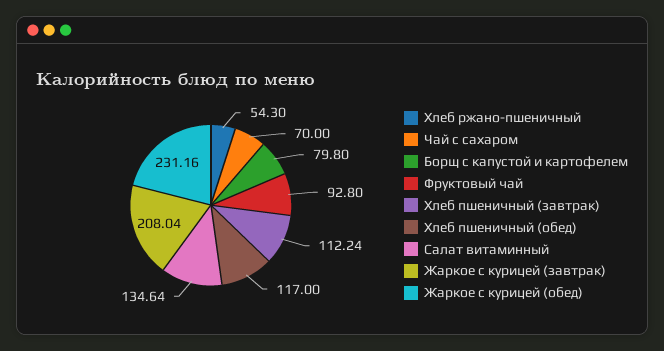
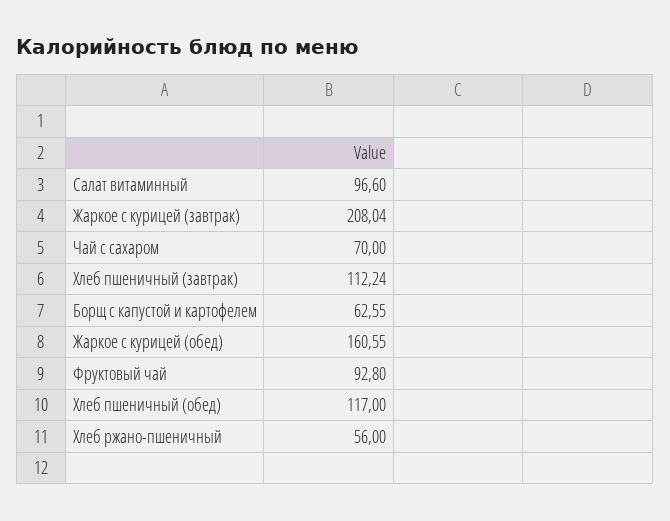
  {
-   "Хлеб ржано-пшеничный": 54.3,
+   "Хлеб ржано-пшеничный": 56,
    "Чай с сахаром": 70,
-   "Борщ с капустой и картофелем": 79.8,
+   "Борщ с капустой и картофелем": 62.55,
    "Фруктовый чай": 92.8,
    "Хлеб пшеничный (завтрак)": 112.24,
    "Хлеб пшеничный (обед)": 117,
-   "Салат витаминный": 134.64,
+   "Салат витаминный": 96.6,
    "Жаркое с курицей (завтрак)": 208.04,
-   "Жаркое с курицей (обед)": 231.16
+   "Жаркое с курицей (обед)": 160.55
  }

